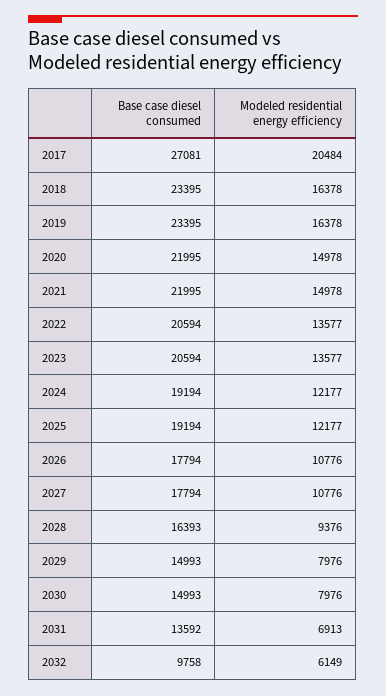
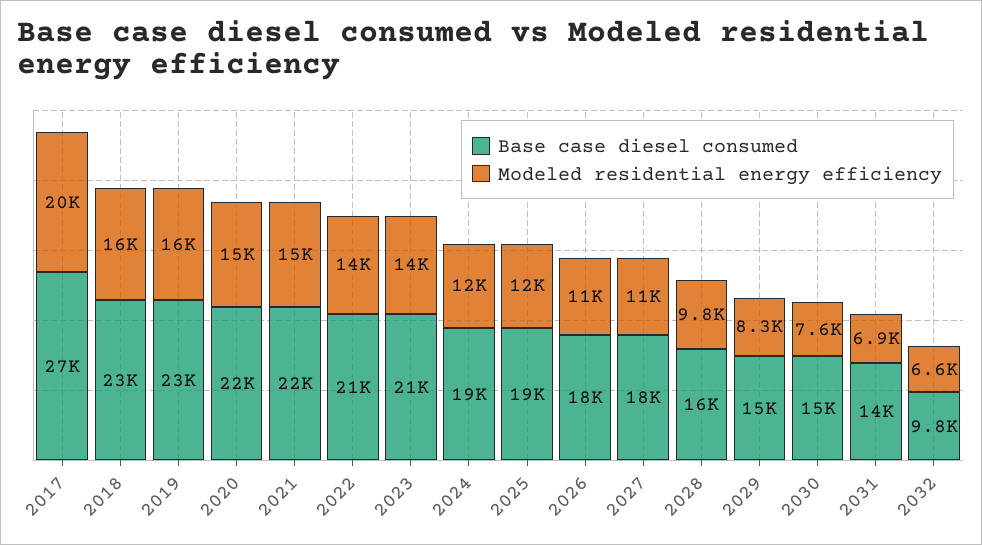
  {
    "Base case diesel consumed": {
      "2017": 27081,
      "2018": 23395,
      "2019": 23395,
      "2020": 21995,
      "2021": 21995,
      "2022": 20594,
      "2023": 20594,
      "2024": 19194,
      "2025": 19194,
      "2026": 17794,
      "2027": 17794,
      "2028": 16393,
      "2029": 14993,
      "2030": 14993,
      "2031": 13592,
      "2032": 9758
    },
    "Modeled residential energy efficiency": {
      "2017": 20484,
      "2018": 16378,
      "2019": 16378,
      "2020": 14978,
      "2021": 14978,
      "2022": 13577,
      "2023": 13577,
      "2024": 12177,
      "2025": 12177,
      "2026": 10776,
      "2027": 10776,
-     "2028": 9376,
+     "2028": 9800,
-     "2029": 7976,
+     "2029": 8300,
-     "2030": 7976,
+     "2030": 7600,
      "2031": 6913,
-     "2032": 6149
+     "2032": 6600
    }
  }

